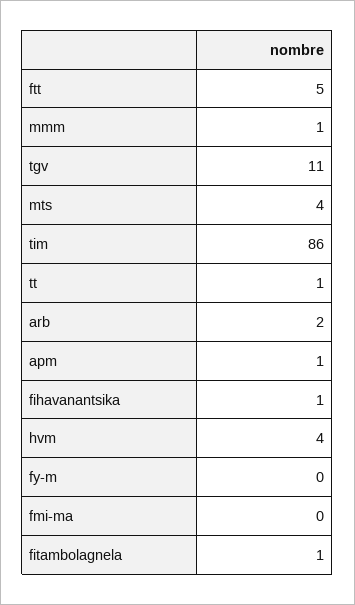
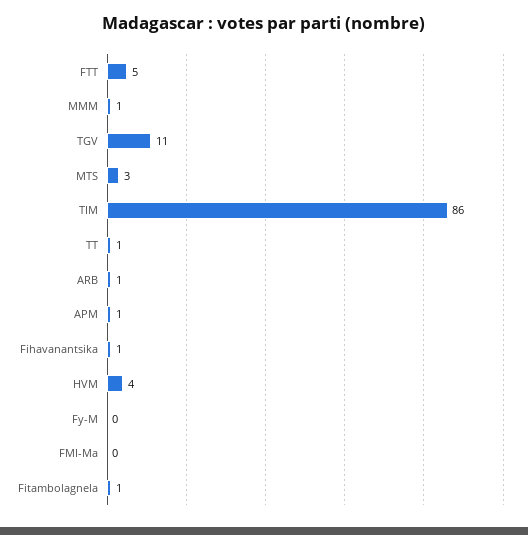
  {
    "ftt": 5,
    "mmm": 1,
    "tgv": 11,
-   "mts": 4,
+   "mts": 3,
    "tim": 86,
    "tt": 1,
-   "arb": 2,
+   "arb": 1,
    "apm": 1,
    "fihavanantsika": 1,
    "hvm": 4,
    "fy-m": 0,
    "fmi-ma": 0,
    "fitambolagnela": 1
  }

